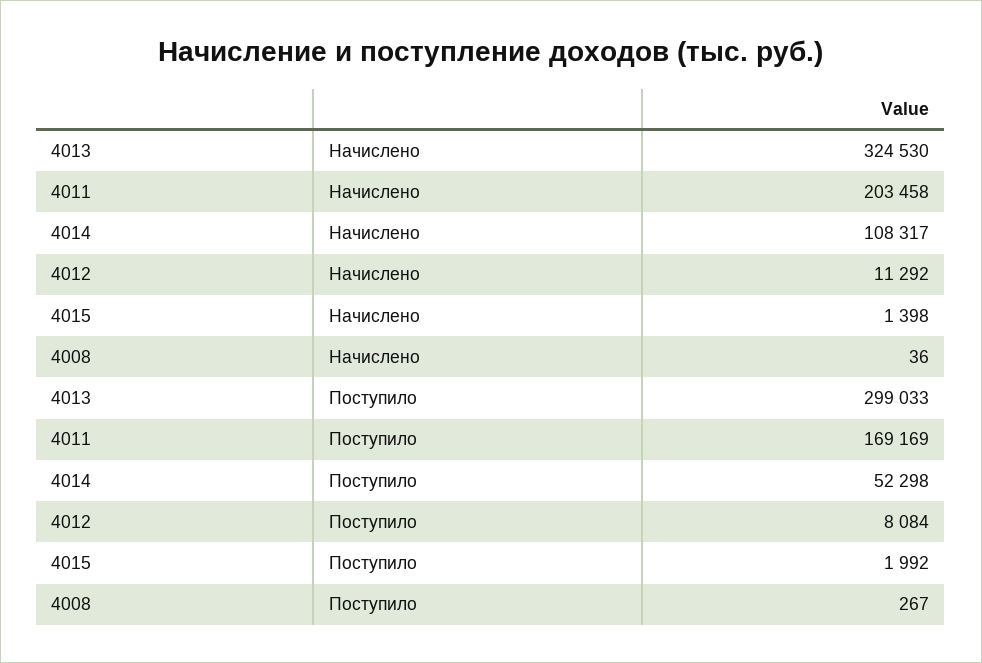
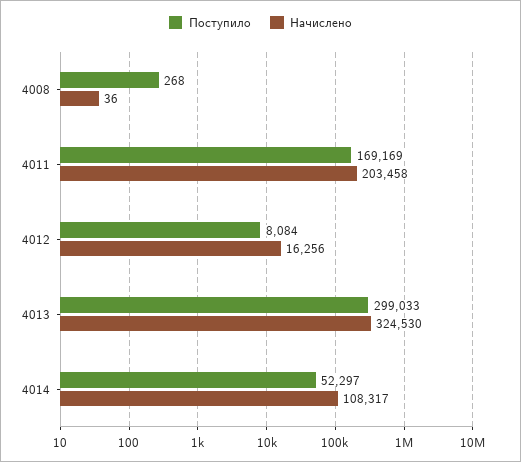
  {
    "Начислено": {
      "4013": 324530,
      "4011": 203458,
      "4014": 108317,
-     "4012": 11292,
+     "4012": 16256,
-     "4015": 1398,
      "4008": 36
    },
    "Поступило": {
      "4013": 299033,
      "4011": 169169,
-     "4014": 52298,
+     "4014": 52297,
      "4012": 8084,
-     "4015": 1992,
-     "4008": 267
+     "4008": 268
    }
  }

